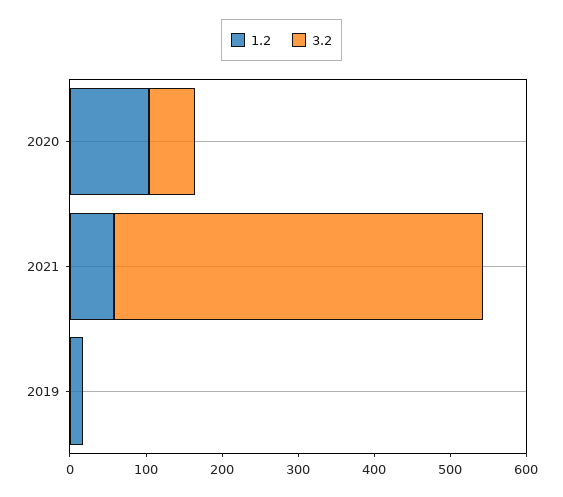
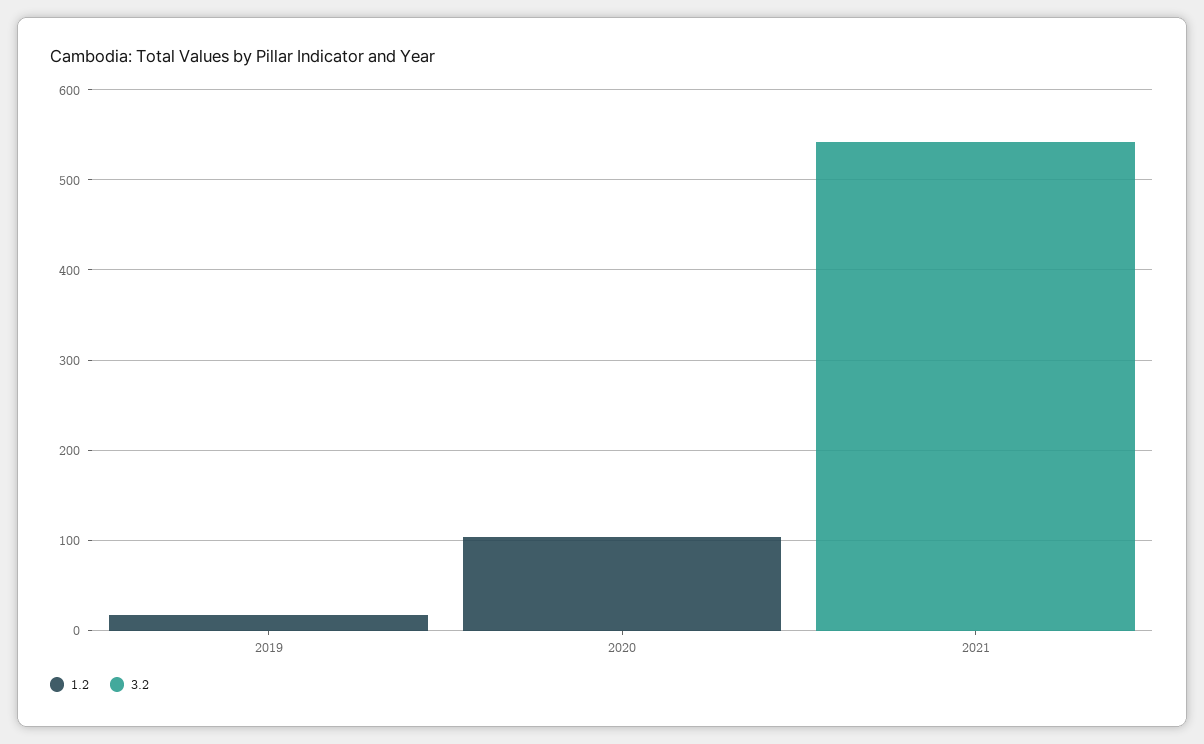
  {
    "1.2": {
      "2020": 100,
-     "2021": 60,
+     "2021": 0,
      "2019": 20
    },
    "3.2": {
-     "2020": 60,
+     "2020": 0,
-     "2021": 480,
+     "2021": 540,
      "2019": 0
    }
  }

